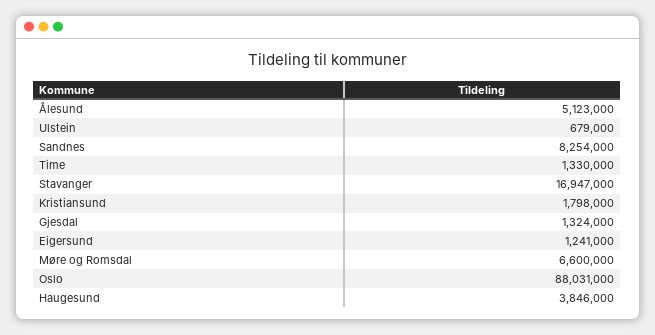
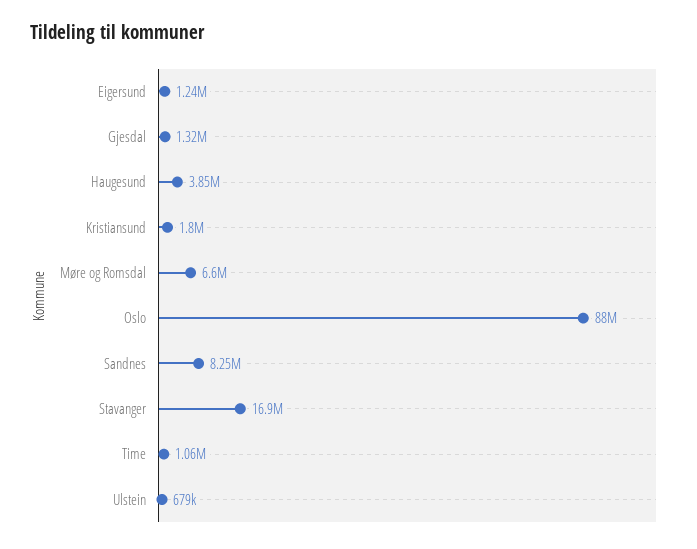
  {
-   "Ålesund": 5123000,
    "Ulstein": 679000,
    "Sandnes": 8254000,
-   "Time": 1330000,
+   "Time": 1060000,
    "Stavanger": 16947000,
    "Kristiansund": 1798000,
    "Gjesdal": 1324000,
    "Eigersund": 1241000,
    "Møre og Romsdal": 6600000,
    "Oslo": 88031000,
    "Haugesund": 3846000
  }

